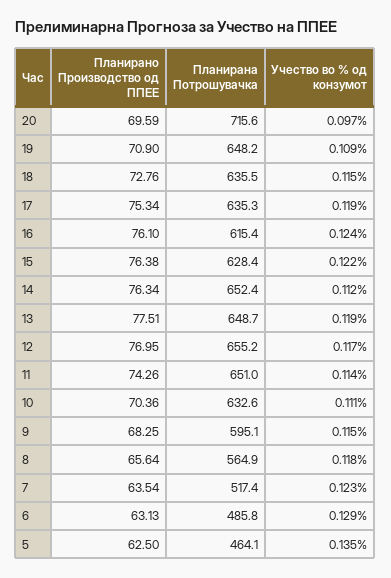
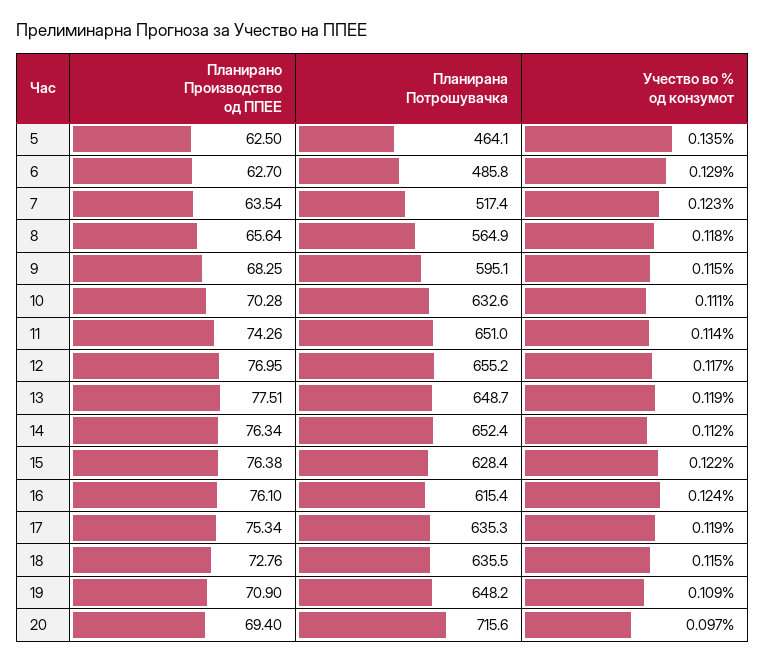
  {
    "Планирано Производство од ППЕЕ": {
-     "20": 69.59,
+     "20": 69.4,
      "19": 70.9,
      "18": 72.76,
      "17": 75.34,
      "16": 76.1,
      "15": 76.38,
      "14": 76.34,
      "13": 77.51,
      "12": 76.95,
      "11": 74.26,
-     "10": 70.36,
+     "10": 70.28,
      "9": 68.25,
      "8": 65.64,
      "7": 63.54,
-     "6": 63.13,
+     "6": 62.7,
      "5": 62.5
    },
    "Планирана Потрошувачка": {
      "20": 715.6,
      "19": 648.2,
      "18": 635.5,
      "17": 635.3,
      "16": 615.4,
      "15": 628.4,
      "14": 652.4,
      "13": 648.7,
      "12": 655.2,
      "11": 651,
      "10": 632.6,
      "9": 595.1,
      "8": 564.9,
      "7": 517.4,
      "6": 485.8,
      "5": 464.1
    },
    "Учество во % од конзумот": {
      "20": 0.097,
      "19": 0.109,
      "18": 0.115,
      "17": 0.119,
      "16": 0.124,
      "15": 0.122,
      "14": 0.112,
      "13": 0.119,
      "12": 0.117,
      "11": 0.114,
      "10": 0.111,
      "9": 0.115,
      "8": 0.118,
      "7": 0.123,
      "6": 0.129,
      "5": 0.135
    }
  }

